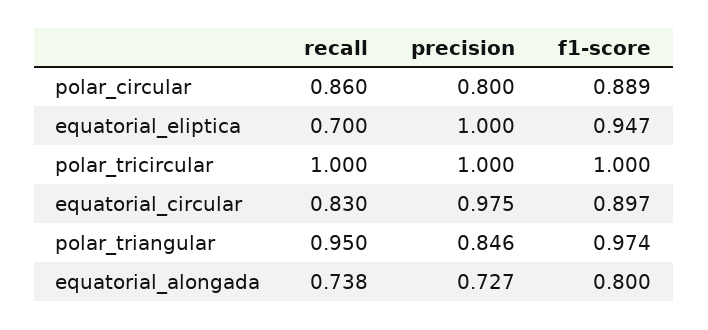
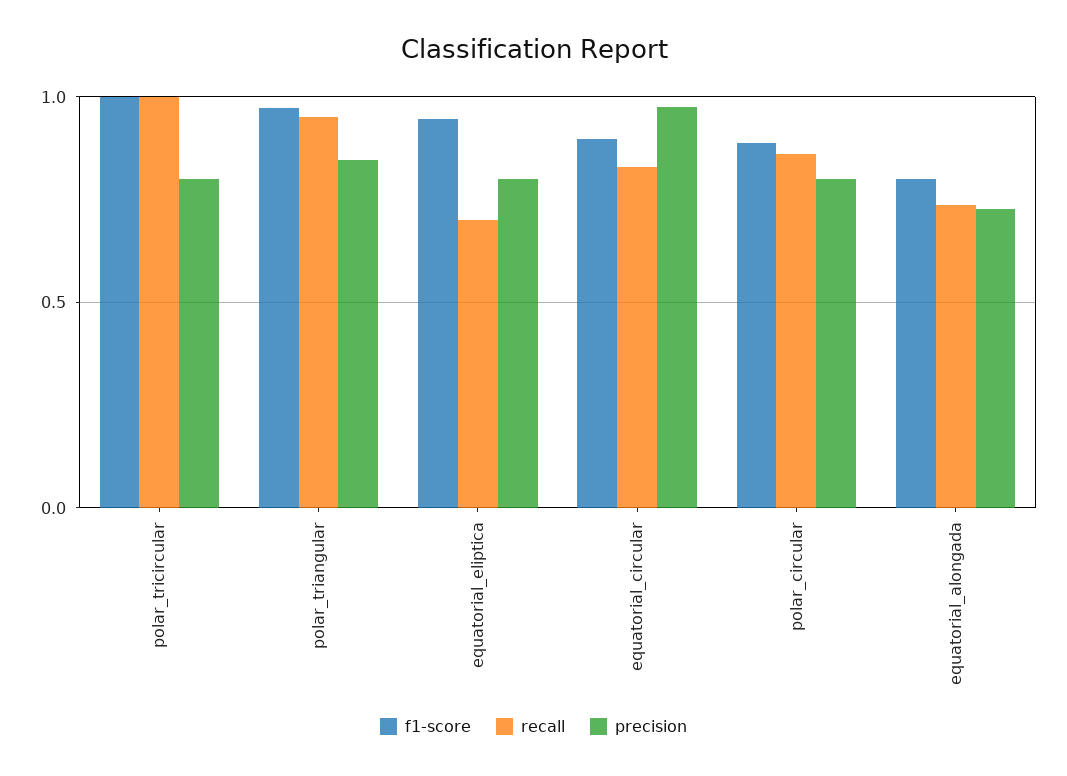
  {
    "recall": {
      "polar_circular": 0.86,
      "equatorial_eliptica": 0.7,
      "polar_tricircular": 1,
      "equatorial_circular": 0.83,
      "polar_triangular": 0.95,
      "equatorial_alongada": 0.738
    },
    "precision": {
      "polar_circular": 0.8,
-     "equatorial_eliptica": 1,
+     "equatorial_eliptica": 0.8,
-     "polar_tricircular": 1,
+     "polar_tricircular": 0.8,
      "equatorial_circular": 0.975,
      "polar_triangular": 0.846,
      "equatorial_alongada": 0.727
    },
    "f1-score": {
      "polar_circular": 0.889,
      "equatorial_eliptica": 0.947,
      "polar_tricircular": 1,
      "equatorial_circular": 0.897,
      "polar_triangular": 0.974,
      "equatorial_alongada": 0.8
    }
  }

